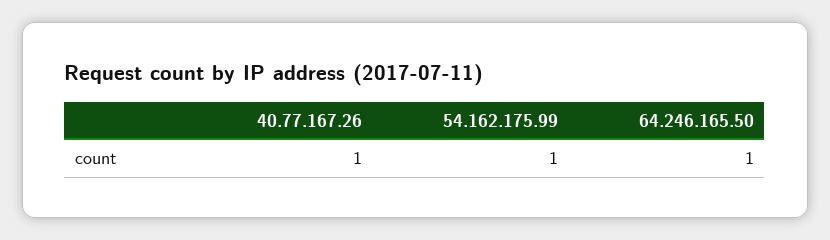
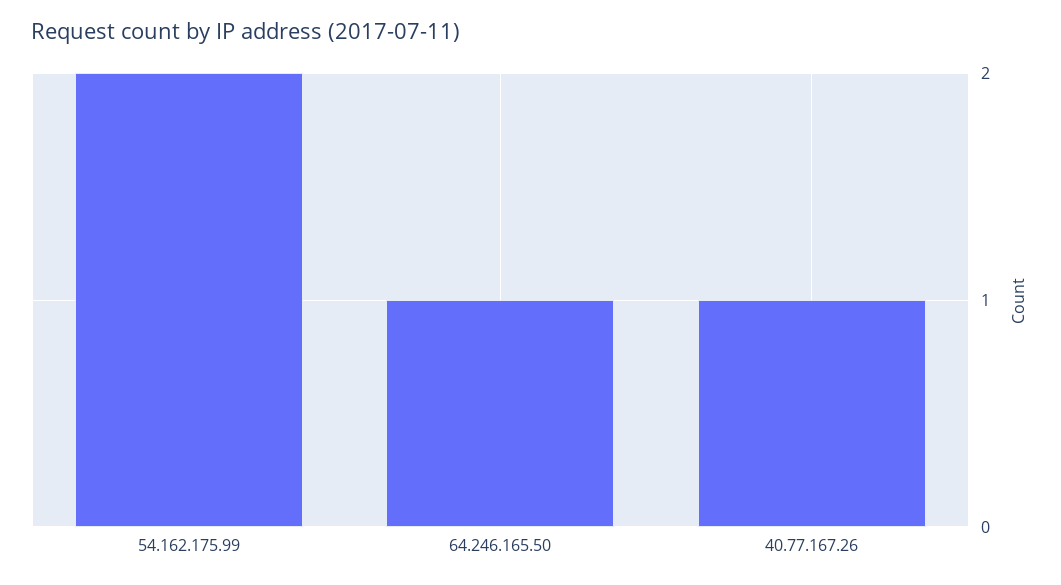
  {
    "40.77.167.26": 1,
-   "54.162.175.99": 1,
+   "54.162.175.99": 2,
    "64.246.165.50": 1
  }

